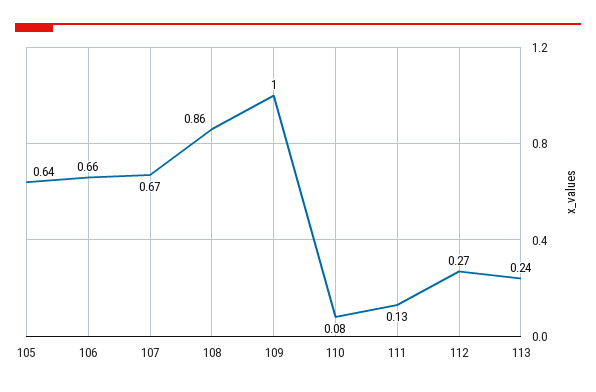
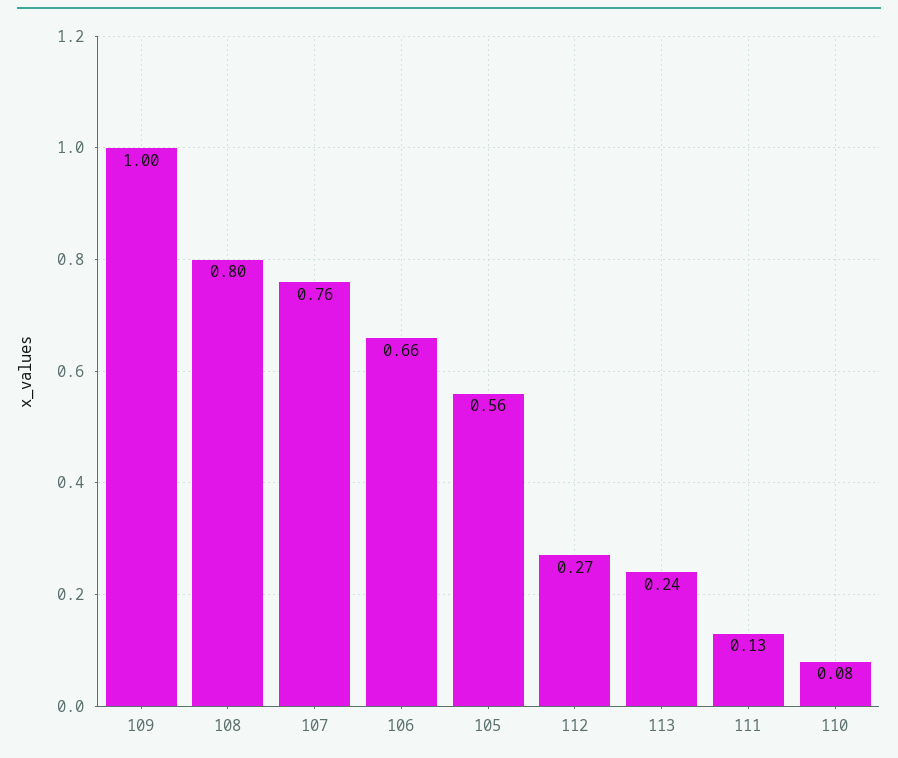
  {
-   "105": 0.64,
+   "105": 0.56,
    "106": 0.66,
-   "107": 0.67,
+   "107": 0.76,
-   "108": 0.86,
+   "108": 0.8,
    "109": 1,
    "110": 0.08,
    "111": 0.13,
    "112": 0.27,
    "113": 0.24
  }

